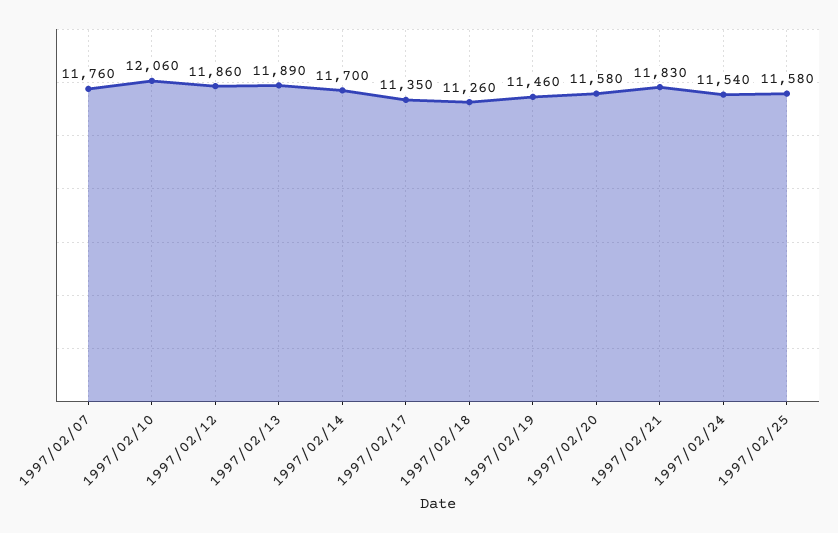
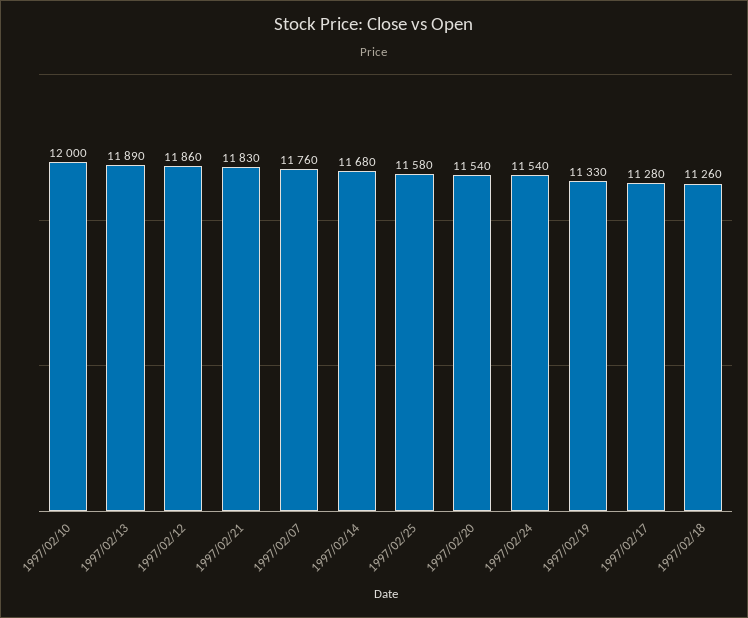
  {
    "1997/02/07": 11760,
-   "1997/02/10": 12060,
+   "1997/02/10": 12000,
    "1997/02/12": 11860,
    "1997/02/13": 11890,
-   "1997/02/14": 11700,
+   "1997/02/14": 11680,
-   "1997/02/17": 11350,
+   "1997/02/17": 11280,
    "1997/02/18": 11260,
-   "1997/02/19": 11460,
+   "1997/02/19": 11330,
-   "1997/02/20": 11580,
+   "1997/02/20": 11540,
    "1997/02/21": 11830,
    "1997/02/24": 11540,
    "1997/02/25": 11580
  }

